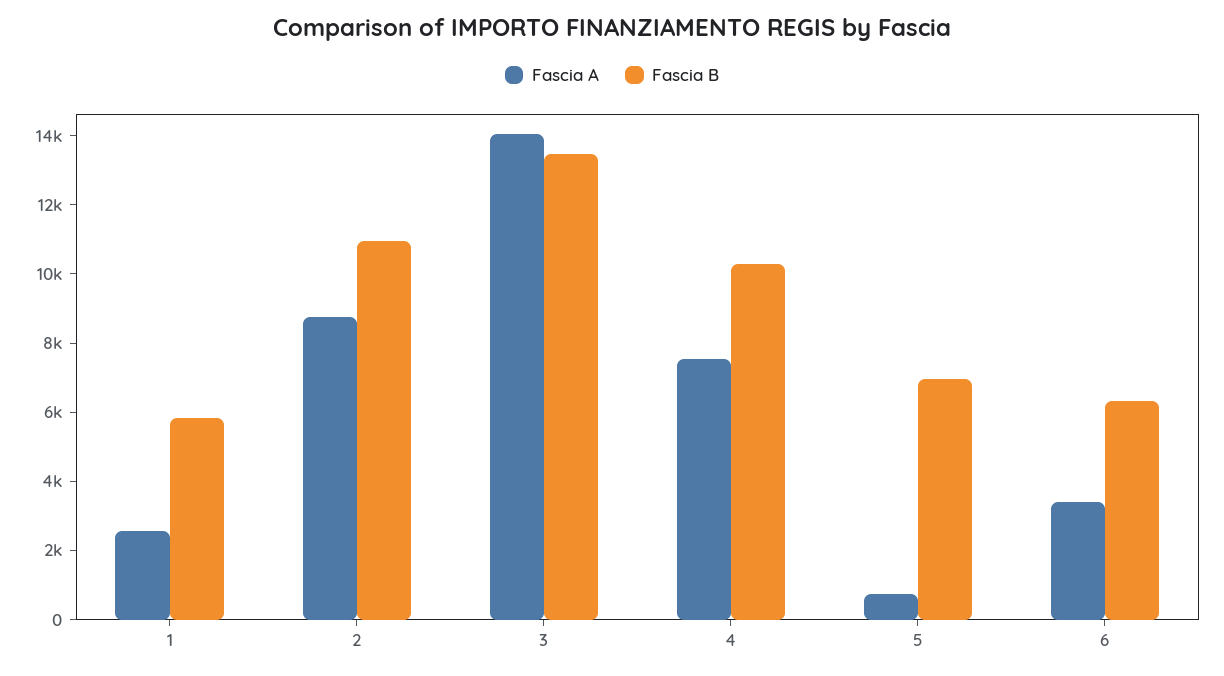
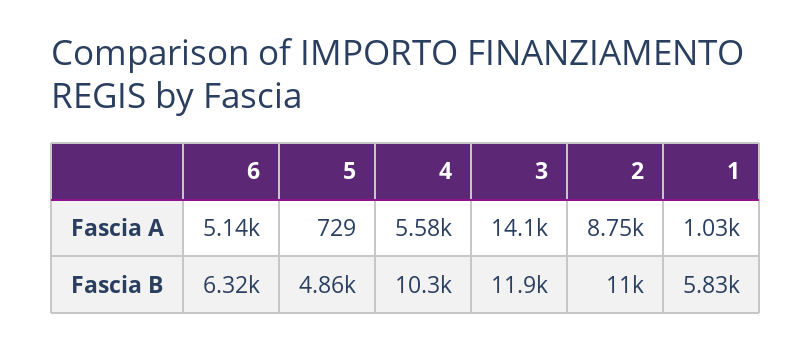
  {
    "Fascia A": {
-     "1": 2500,
+     "1": 1030,
      "2": 8750,
      "3": 14100,
-     "4": 7500,
+     "4": 5580,
      "5": 729,
-     "6": 3500
+     "6": 5140
    },
    "Fascia B": {
      "1": 5830,
      "2": 11000,
-     "3": 13500,
+     "3": 11900,
      "4": 10300,
-     "5": 7000,
+     "5": 4860,
      "6": 6320
    }
  }

